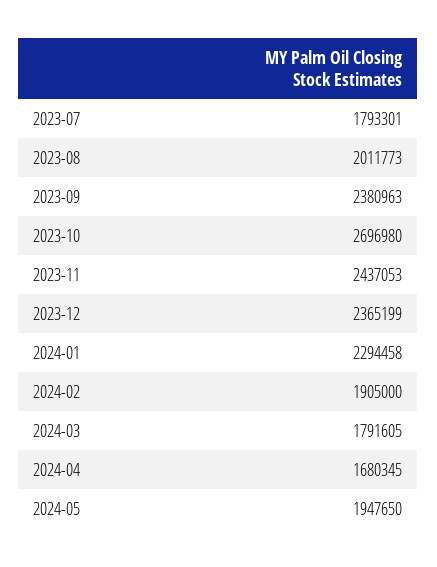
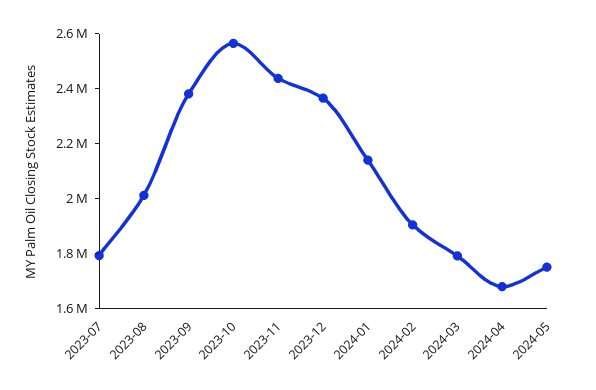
  {
    "2023-07": 1793301,
    "2023-08": 2011773,
    "2023-09": 2380963,
-   "2023-10": 2696980,
+   "2023-10": 2550000,
    "2023-11": 2437053,
    "2023-12": 2365199,
-   "2024-01": 2294458,
+   "2024-01": 2150000,
    "2024-02": 1905000,
    "2024-03": 1791605,
    "2024-04": 1680345,
-   "2024-05": 1947650
+   "2024-05": 1750000
  }

